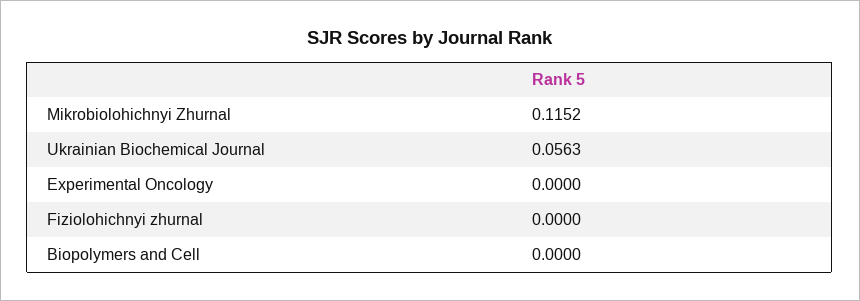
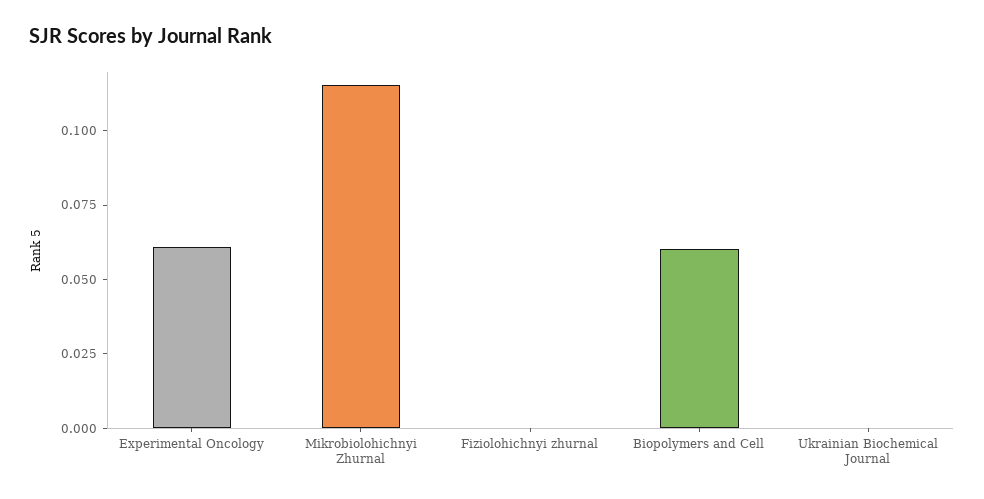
  {
    "Mikrobiolohichnyi Zhurnal": 0.1152,
-   "Ukrainian Biochemical Journal": 0.0563,
+   "Ukrainian Biochemical Journal": 0,
-   "Experimental Oncology": 0,
+   "Experimental Oncology": 0.06,
    "Fiziolohichnyi zhurnal": 0,
-   "Biopolymers and Cell": 0
+   "Biopolymers and Cell": 0.06
  }

